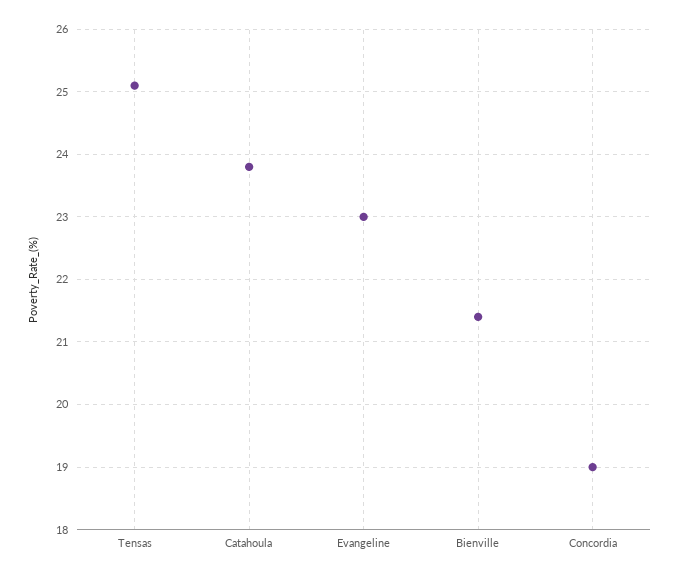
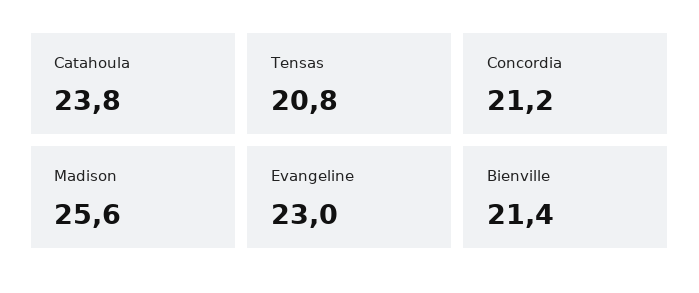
  {
-   "Tensas": 25.1,
+   "Tensas": 20.8,
    "Catahoula": 23.8,
    "Evangeline": 23,
    "Bienville": 21.4,
-   "Concordia": 19
+   "Concordia": 21.2,
+   "Madison": 25.6
  }

